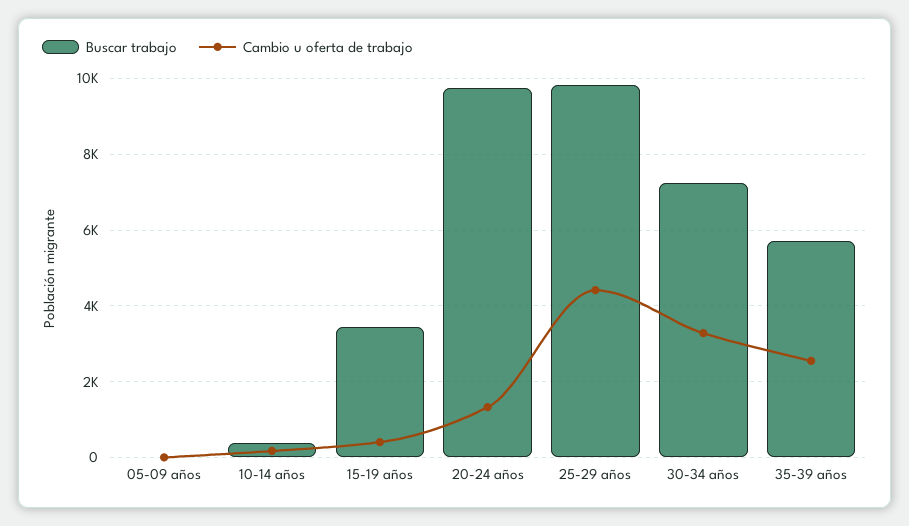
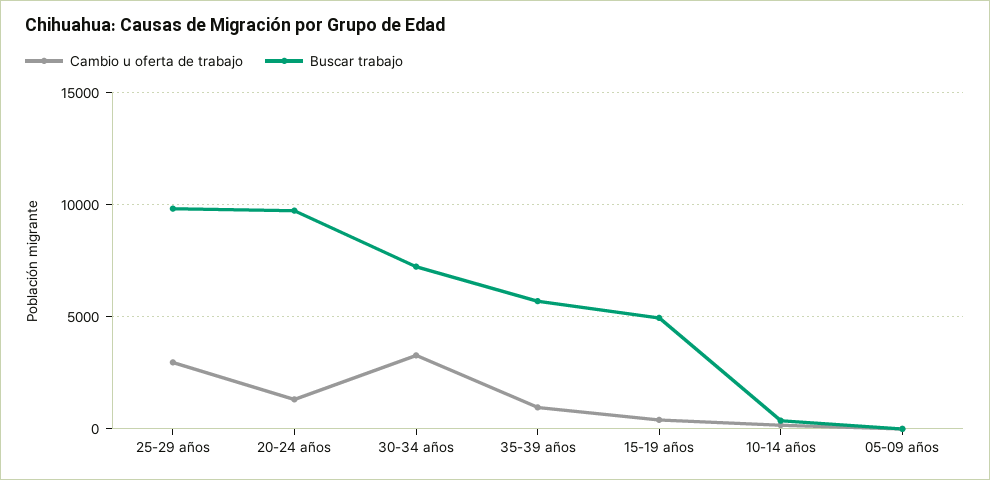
  {
    "Buscar trabajo": {
      "05-09 años": 0,
      "10-14 años": 400,
-     "15-19 años": 3400,
+     "15-19 años": 5000,
      "20-24 años": 9800,
      "25-29 años": 9800,
      "30-34 años": 7200,
      "35-39 años": 5800
    },
    "Cambio u oferta de trabajo": {
      "05-09 años": 0,
      "10-14 años": 200,
      "15-19 años": 400,
      "20-24 años": 1400,
-     "25-29 años": 4400,
+     "25-29 años": 3000,
      "30-34 años": 3200,
-     "35-39 años": 2600
+     "35-39 años": 1000
    }
  }

